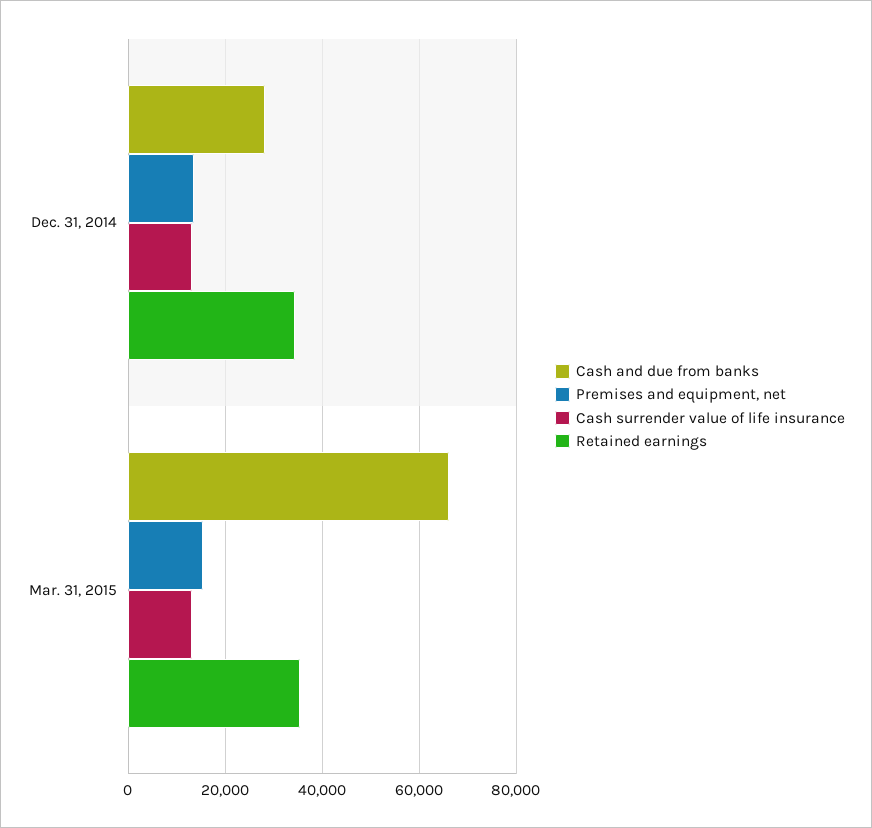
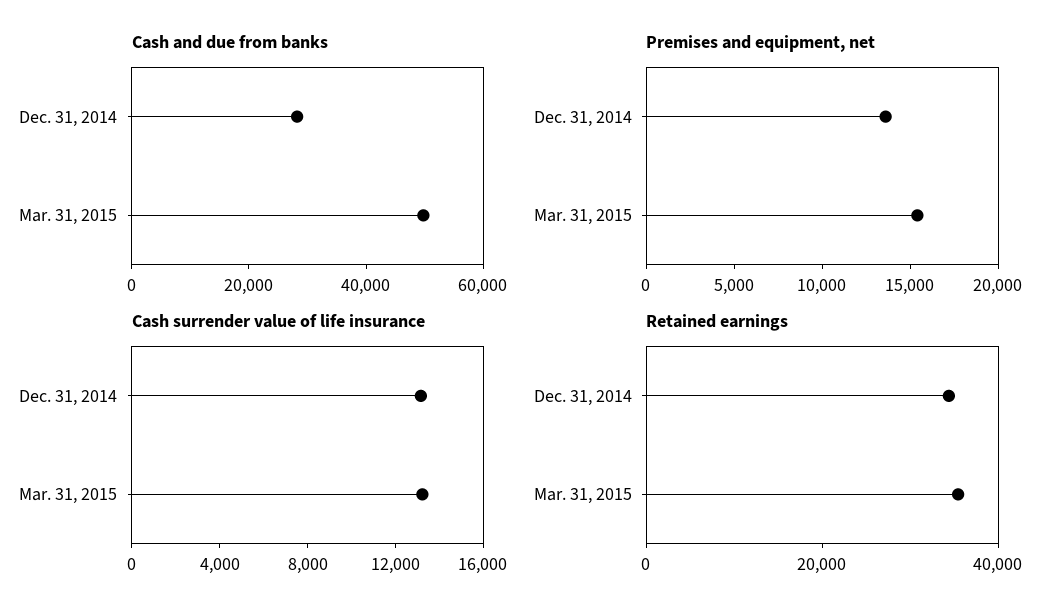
  {
    "Cash and due from banks": {
      "Dec. 31, 2014": 28000,
-     "Mar. 31, 2015": 66000
+     "Mar. 31, 2015": 50000
    },
    "Premises and equipment, net": {
      "Dec. 31, 2014": 14000,
      "Mar. 31, 2015": 15000
    },
    "Cash surrender value of life insurance": {
      "Dec. 31, 2014": 13000,
      "Mar. 31, 2015": 13000
    },
    "Retained earnings": {
      "Dec. 31, 2014": 34000,
      "Mar. 31, 2015": 36000
    }
  }

